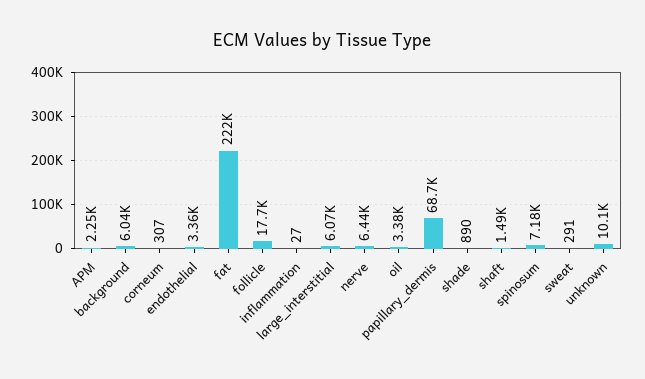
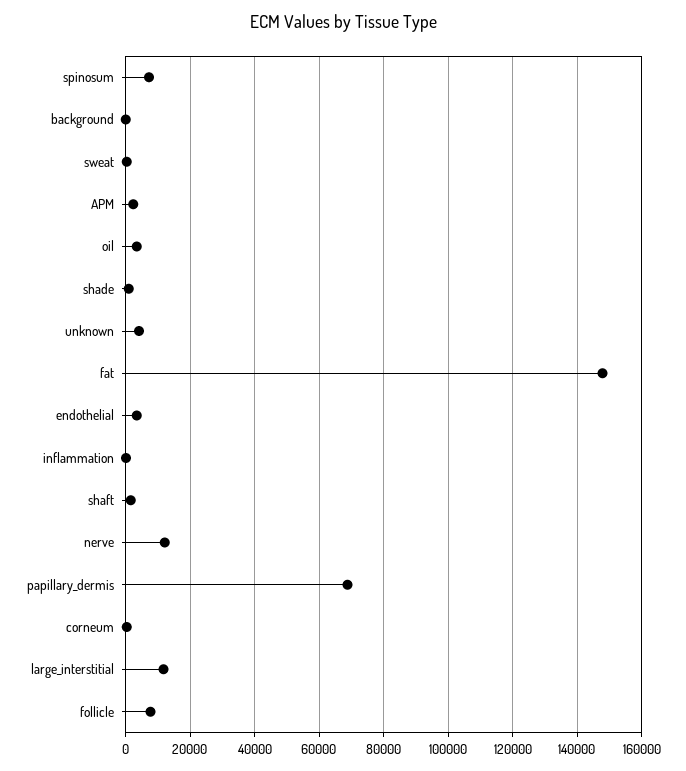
  {
    "APM": 2250,
-   "background": 6040,
+   "background": 0,
    "corneum": 307,
    "endothelial": 3360,
-   "fat": 222000,
+   "fat": 148000,
-   "follicle": 17700,
+   "follicle": 8000,
    "inflammation": 27,
-   "large_interstitial": 6070,
+   "large_interstitial": 12000,
-   "nerve": 6440,
+   "nerve": 12000,
    "oil": 3380,
    "papillary_dermis": 68700,
    "shade": 890,
    "shaft": 1490,
    "spinosum": 7180,
    "sweat": 291,
-   "unknown": 10100
+   "unknown": 4000
  }

